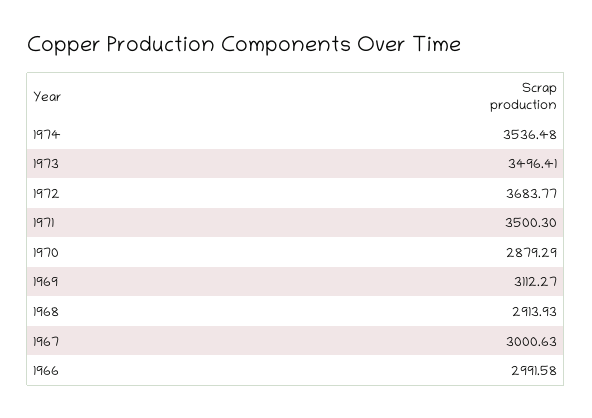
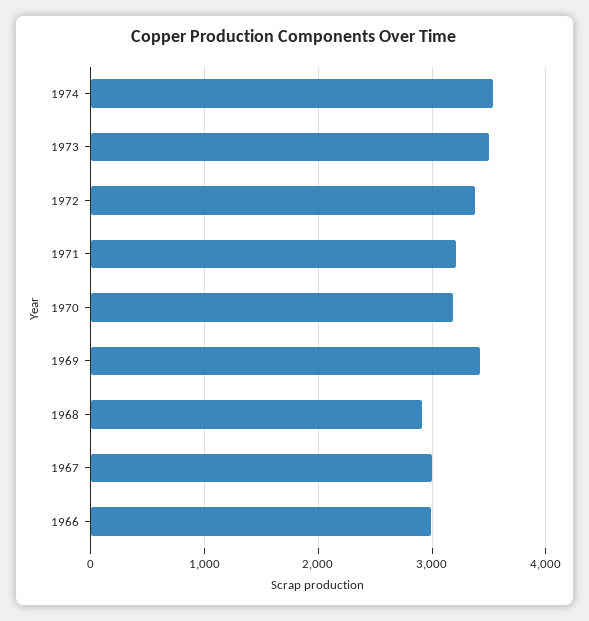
  {
    "1974": 3536.48,
    "1973": 3496.41,
-   "1972": 3683.77,
+   "1972": 3400,
-   "1971": 3500.3,
+   "1971": 3200,
-   "1970": 2879.29,
+   "1970": 3200,
-   "1969": 3112.27,
+   "1969": 3400,
    "1968": 2913.93,
    "1967": 3000.63,
    "1966": 2991.58
  }

